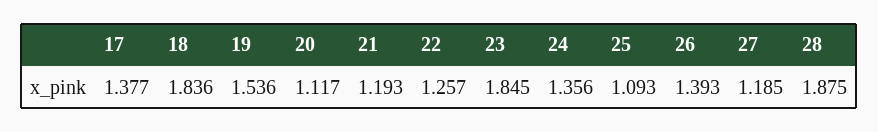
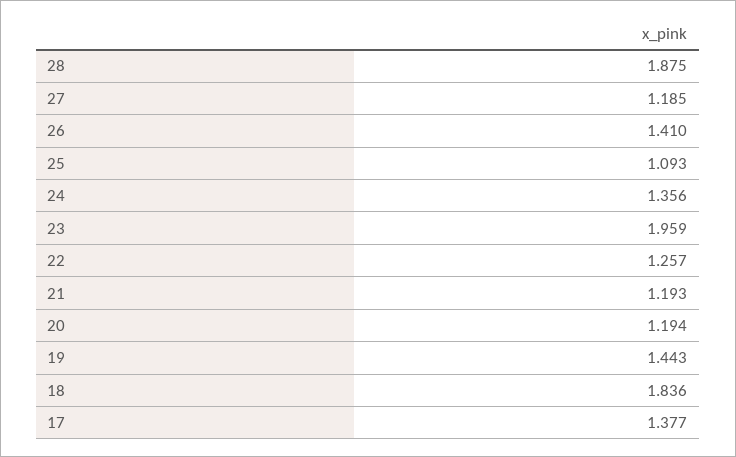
  {
    "17": 1.377,
    "18": 1.836,
-   "19": 1.536,
+   "19": 1.443,
-   "20": 1.117,
+   "20": 1.194,
    "21": 1.193,
    "22": 1.257,
-   "23": 1.845,
+   "23": 1.959,
    "24": 1.356,
    "25": 1.093,
-   "26": 1.393,
+   "26": 1.41,
    "27": 1.185,
    "28": 1.875
  }

